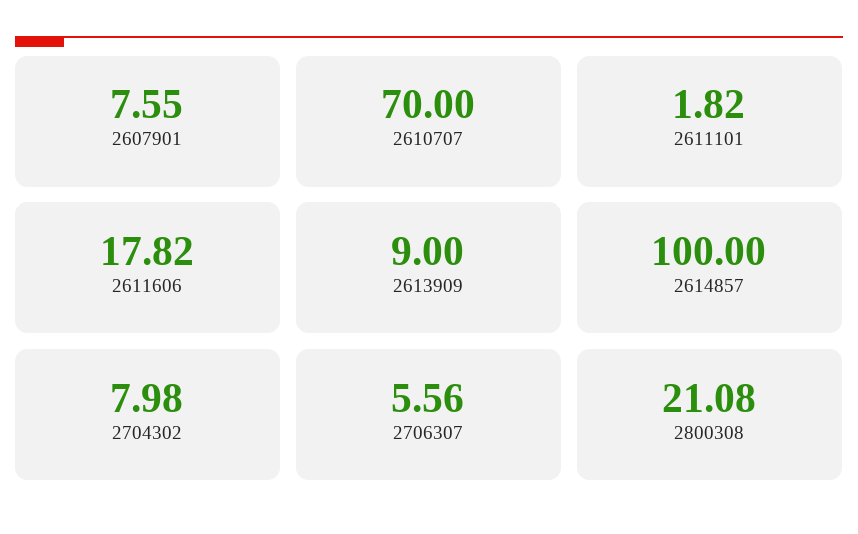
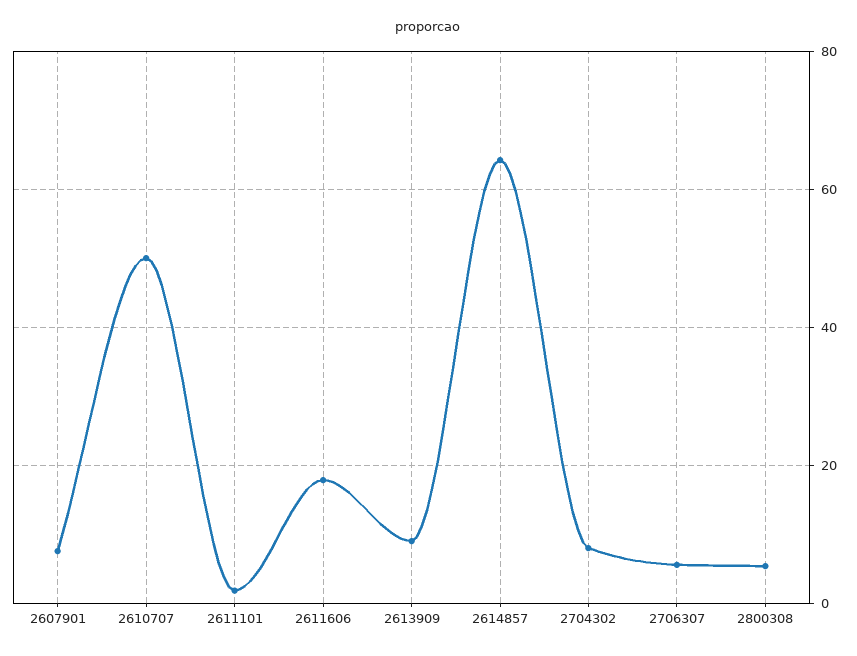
  {
    "2607901": 7.55,
-   "2610707": 70,
+   "2610707": 50,
    "2611101": 1.82,
    "2611606": 17.82,
    "2613909": 9,
-   "2614857": 100,
+   "2614857": 64,
    "2704302": 7.98,
    "2706307": 5.56,
-   "2800308": 21.08
+   "2800308": 6
  }

